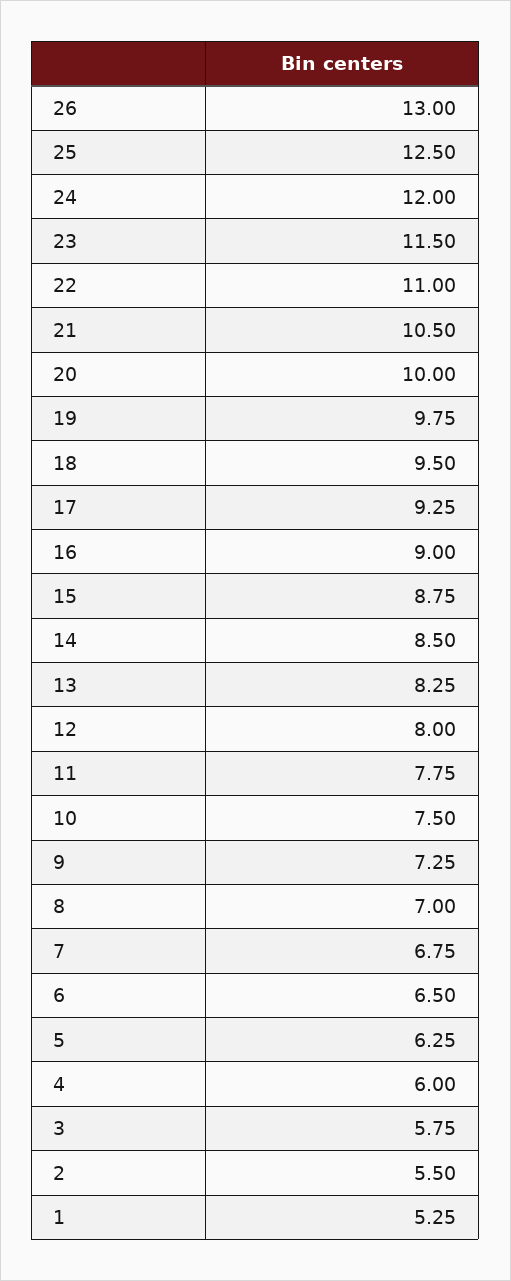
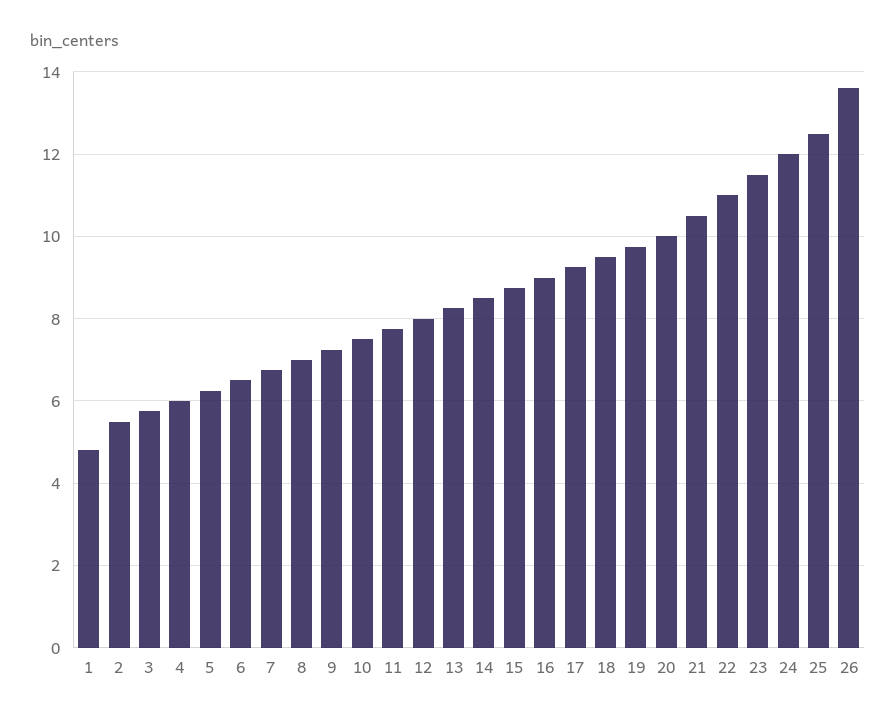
  {
-   "26": 13,
+   "26": 13.6,
    "25": 12.5,
    "24": 12,
    "23": 11.5,
    "22": 11,
    "21": 10.5,
    "20": 10,
    "19": 9.75,
    "18": 9.5,
    "17": 9.25,
    "16": 9,
    "15": 8.75,
    "14": 8.5,
    "13": 8.25,
    "12": 8,
    "11": 7.75,
    "10": 7.5,
    "9": 7.25,
    "8": 7,
    "7": 6.75,
    "6": 6.5,
    "5": 6.25,
    "4": 6,
    "3": 5.75,
    "2": 5.5,
-   "1": 5.25
+   "1": 4.8
  }

